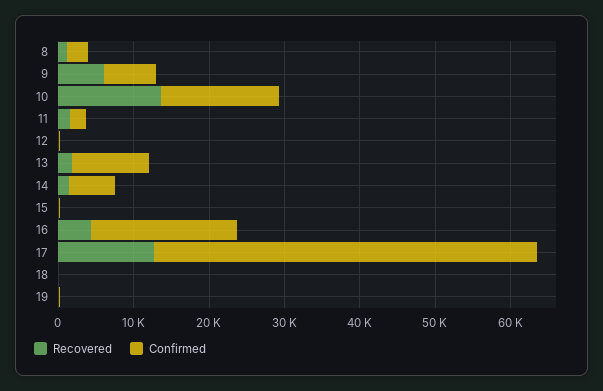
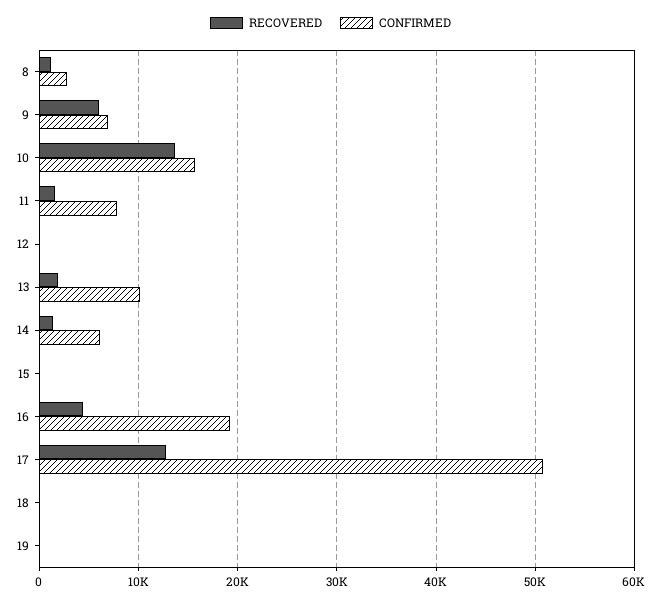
  {
    "Recovered": {
      "8": 1000,
      "9": 6000,
      "10": 14000,
      "11": 2000,
      "12": 0,
      "13": 2000,
      "14": 1000,
      "15": 0,
      "16": 4000,
      "17": 13000,
      "18": 0,
      "19": 0
    },
    "Confirmed": {
      "8": 3000,
      "9": 7000,
      "10": 16000,
-     "11": 2000,
+     "11": 8000,
      "12": 0,
      "13": 10000,
      "14": 6000,
      "15": 0,
      "16": 19000,
      "17": 51000,
      "18": 0,
      "19": 0
    }
  }

